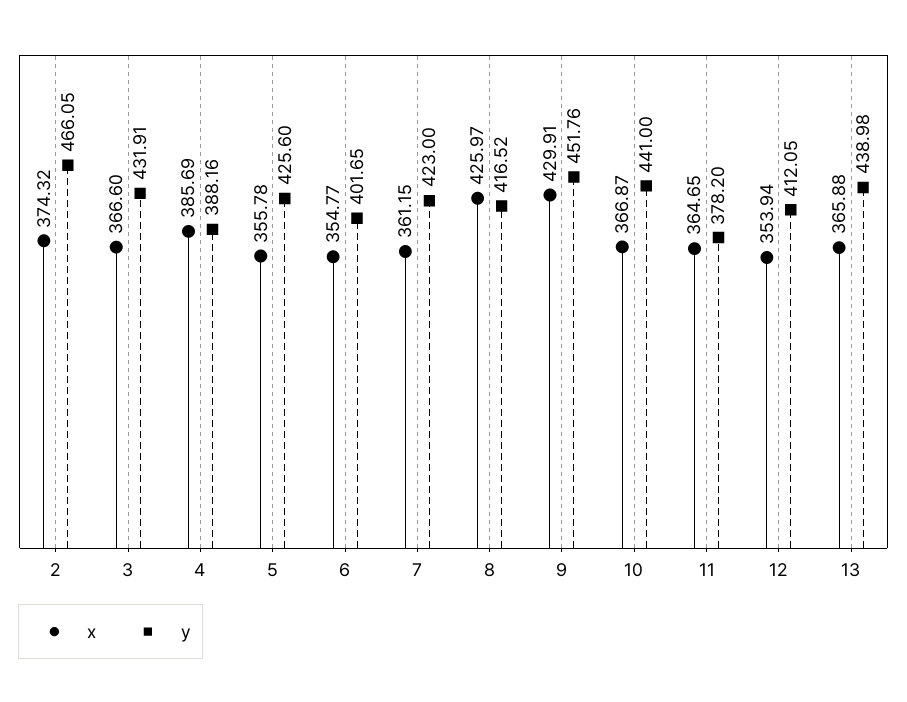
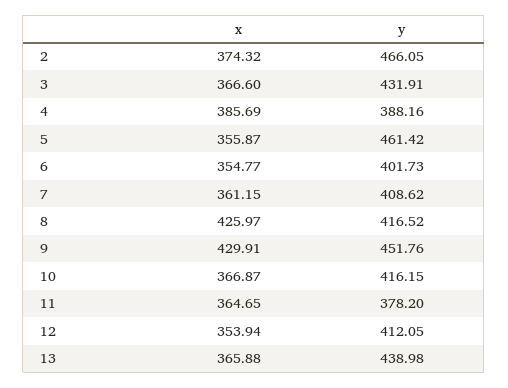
  {
    "x": {
      "2": 374.32,
      "3": 366.6,
      "4": 385.69,
-     "5": 355.78,
+     "5": 355.87,
      "6": 354.77,
      "7": 361.15,
      "8": 425.97,
      "9": 429.91,
      "10": 366.87,
      "11": 364.65,
      "12": 353.94,
      "13": 365.88
    },
    "y": {
      "2": 466.05,
      "3": 431.91,
      "4": 388.16,
-     "5": 425.6,
+     "5": 461.42,
-     "6": 401.65,
+     "6": 401.73,
-     "7": 423,
+     "7": 408.62,
      "8": 416.52,
      "9": 451.76,
-     "10": 441,
+     "10": 416.15,
      "11": 378.2,
      "12": 412.05,
      "13": 438.98
    }
  }

